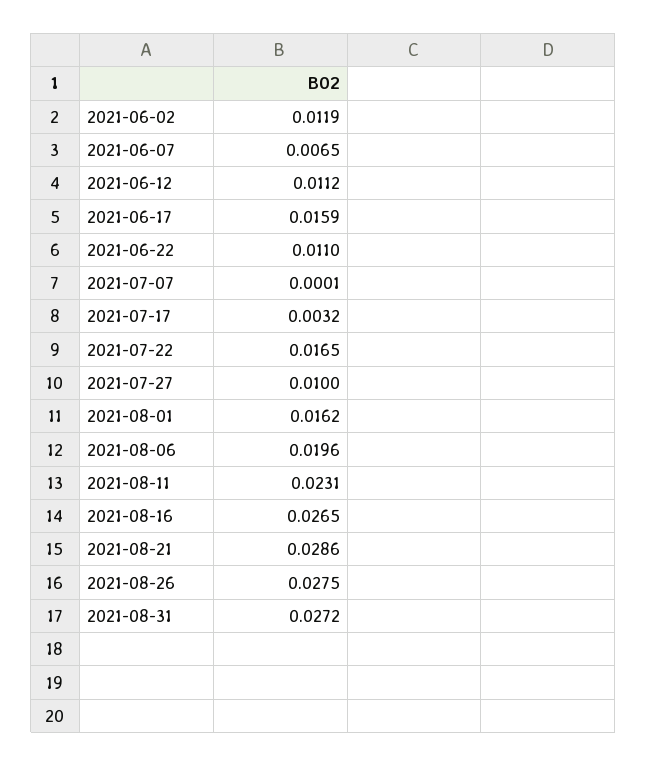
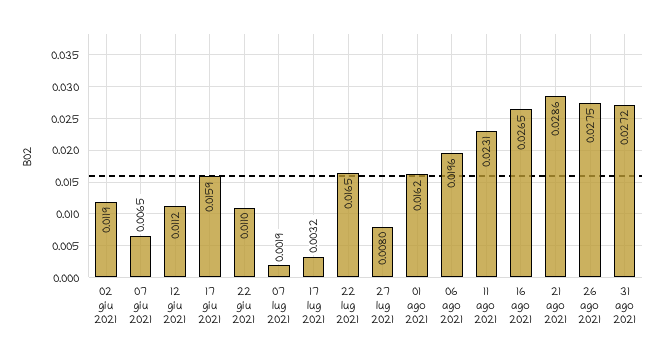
  {
    "2021-06-02": 0.0119,
    "2021-06-07": 0.0065,
    "2021-06-12": 0.0112,
    "2021-06-17": 0.0159,
    "2021-06-22": 0.011,
-   "2021-07-07": 0.0001,
+   "2021-07-07": 0.0019,
    "2021-07-17": 0.0032,
    "2021-07-22": 0.0165,
-   "2021-07-27": 0.01,
+   "2021-07-27": 0.008,
    "2021-08-01": 0.0162,
    "2021-08-06": 0.0196,
    "2021-08-11": 0.0231,
    "2021-08-16": 0.0265,
    "2021-08-21": 0.0286,
    "2021-08-26": 0.0275,
    "2021-08-31": 0.0272
  }

